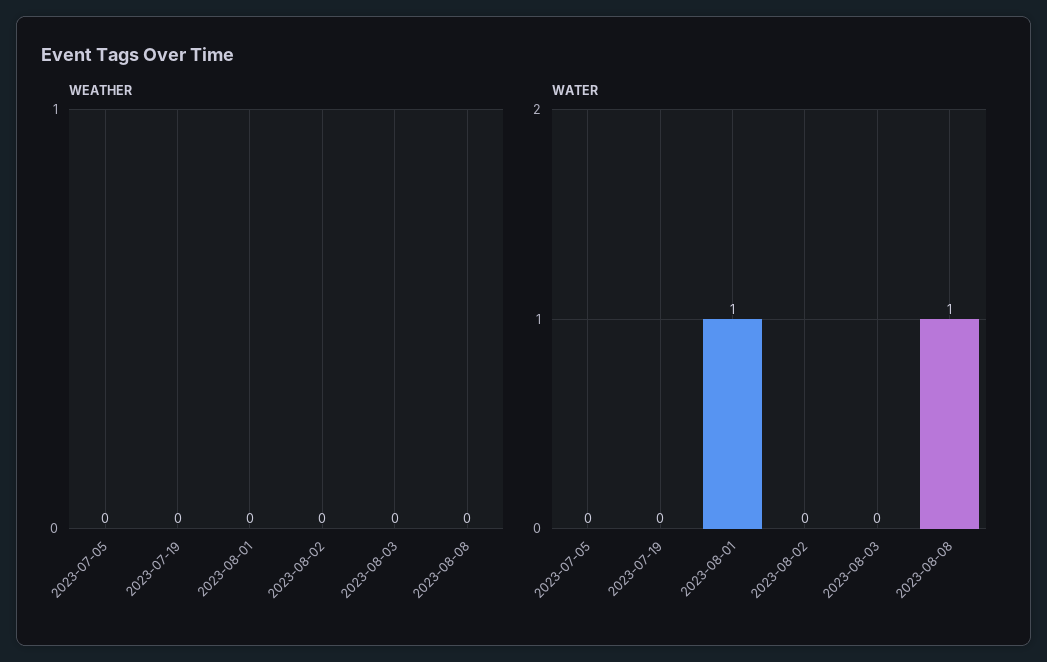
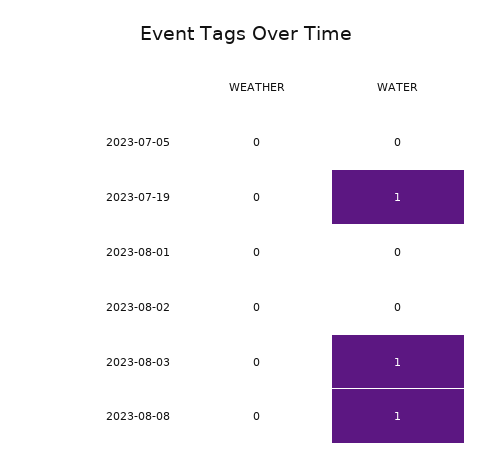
  {
    "WEATHER": {
      "2023-07-05": 0,
      "2023-07-19": 0,
      "2023-08-01": 0,
      "2023-08-02": 0,
      "2023-08-03": 0,
      "2023-08-08": 0
    },
    "WATER": {
      "2023-07-05": 0,
-     "2023-07-19": 0,
+     "2023-07-19": 1,
-     "2023-08-01": 1,
+     "2023-08-01": 0,
      "2023-08-02": 0,
-     "2023-08-03": 0,
+     "2023-08-03": 1,
      "2023-08-08": 1
    }
  }

